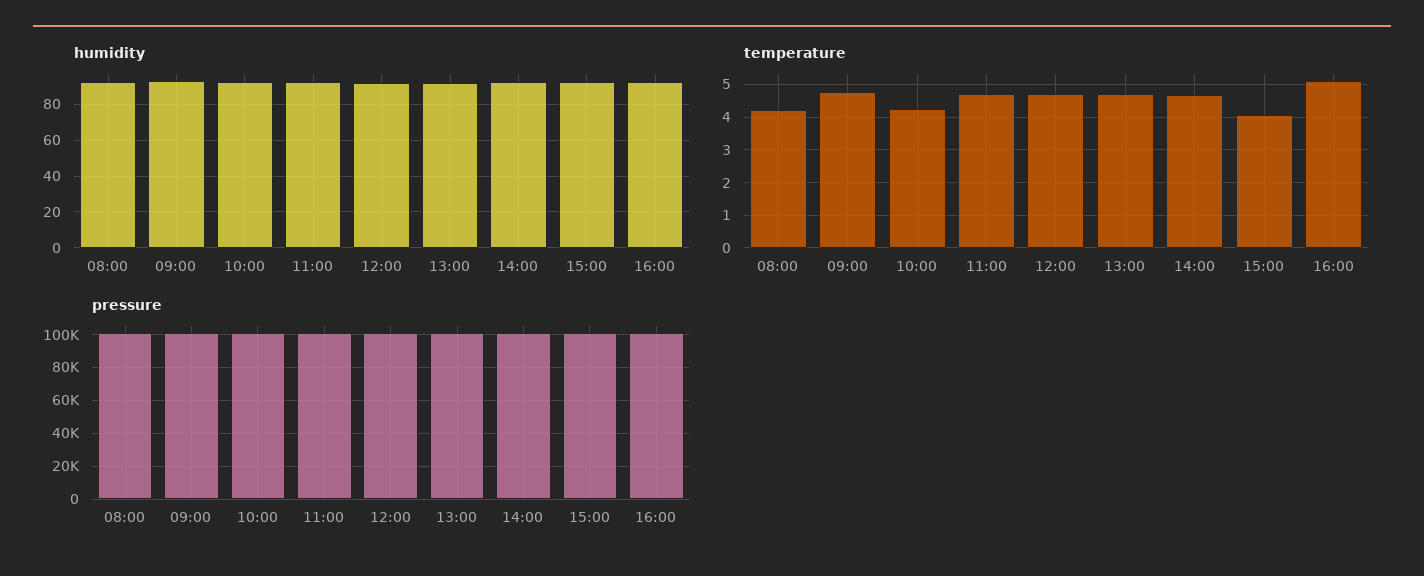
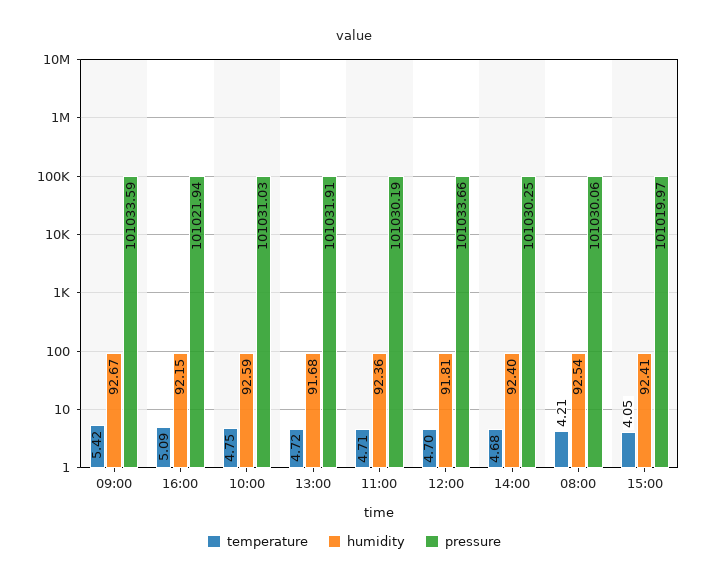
  {
    "humidity": {
      "08:00": 92.54,
      "09:00": 92.67,
      "10:00": 92.59,
      "11:00": 92.36,
      "12:00": 91.81,
      "13:00": 91.68,
      "14:00": 92.4,
      "15:00": 92.41,
      "16:00": 92.15
    },
    "temperature": {
      "08:00": 4.21,
-     "09:00": 4.8,
+     "09:00": 5.42,
-     "10:00": 4.2,
+     "10:00": 4.75,
      "11:00": 4.71,
      "12:00": 4.7,
      "13:00": 4.72,
      "14:00": 4.68,
      "15:00": 4.05,
      "16:00": 5.09
    },
    "pressure": {
      "08:00": 101030.06,
      "09:00": 101033.59,
      "10:00": 101031.03,
      "11:00": 101030.19,
      "12:00": 101033.66,
      "13:00": 101031.91,
      "14:00": 101030.25,
      "15:00": 101019.97,
      "16:00": 101021.94
    }
  }

